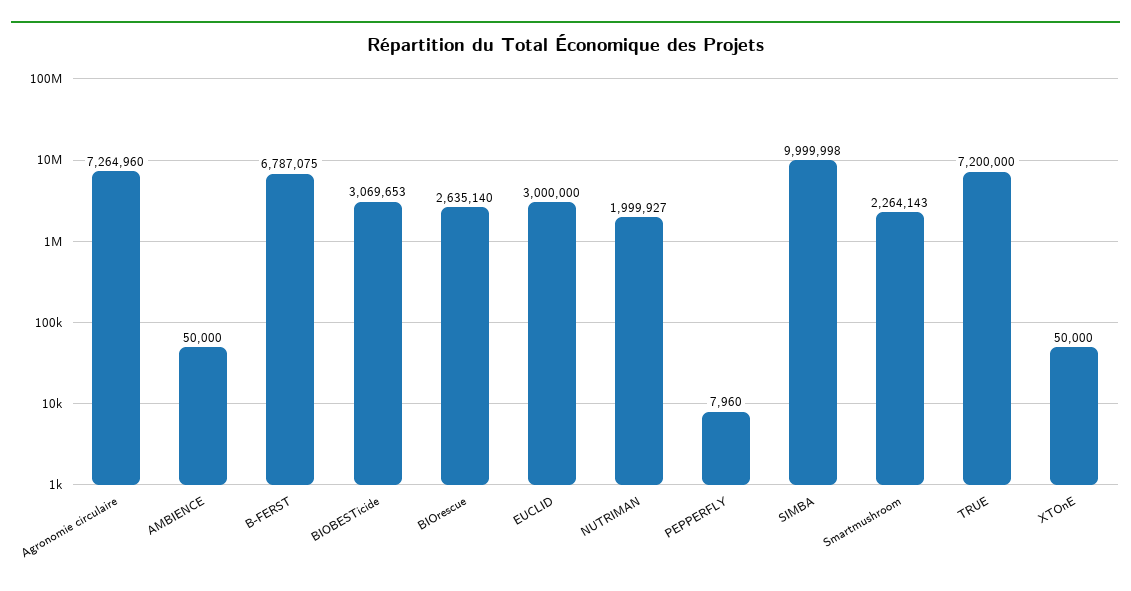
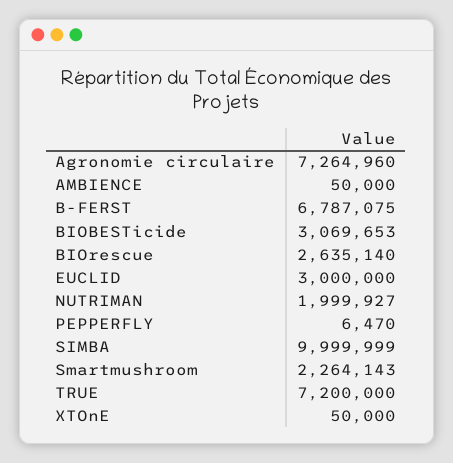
  {
    "Agronomie circulaire": 7264960,
    "AMBIENCE": 50000,
    "B-FERST": 6787075,
    "BIOBESTicide": 3069653,
    "BIOrescue": 2635140,
    "EUCLID": 3000000,
    "NUTRIMAN": 1999927,
-   "PEPPERFLY": 7960,
+   "PEPPERFLY": 6470,
-   "SIMBA": 9999998,
+   "SIMBA": 9999999,
    "Smartmushroom": 2264143,
    "TRUE": 7200000,
    "XTOnE": 50000
  }

